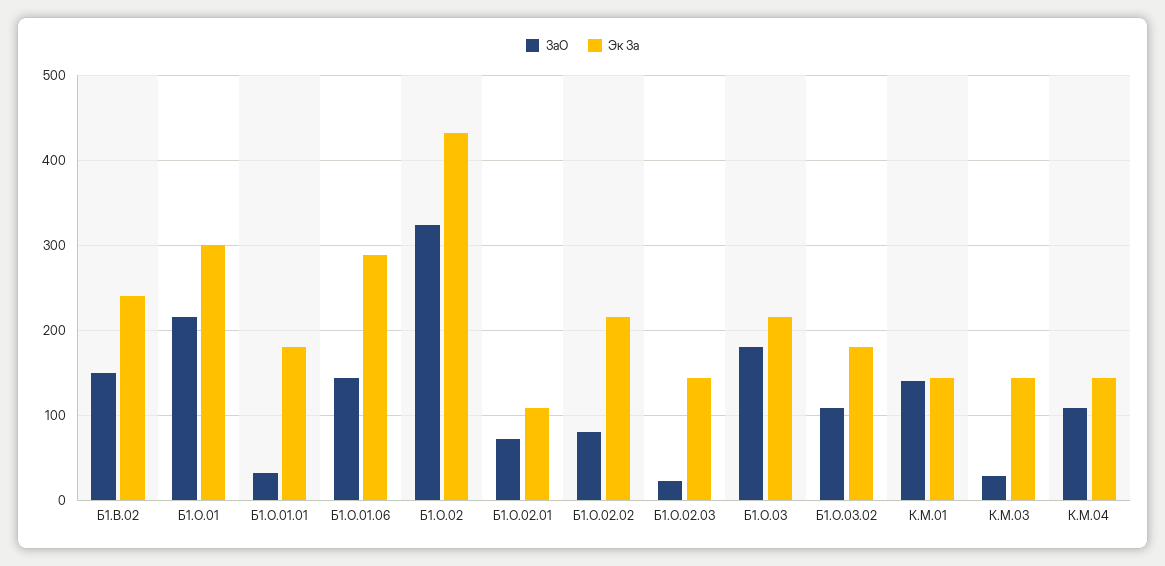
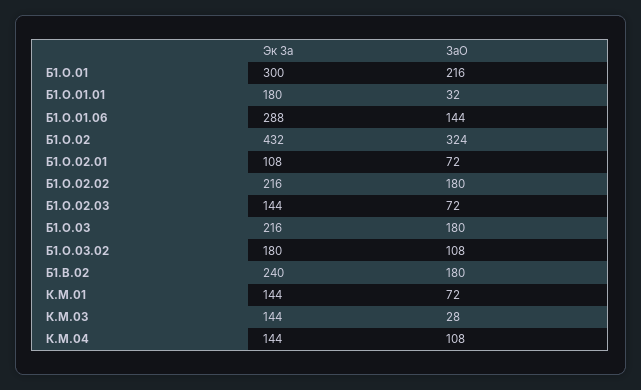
  {
    "ЗаО": {
-     "Б1.В.02": 150,
+     "Б1.В.02": 180,
      "Б1.О.01": 216,
      "Б1.О.01.01": 32,
      "Б1.О.01.06": 144,
      "Б1.О.02": 324,
      "Б1.О.02.01": 72,
-     "Б1.О.02.02": 80,
+     "Б1.О.02.02": 180,
-     "Б1.О.02.03": 20,
+     "Б1.О.02.03": 72,
      "Б1.О.03": 180,
      "Б1.О.03.02": 108,
-     "К.М.01": 140,
+     "К.М.01": 72,
      "К.М.03": 28,
      "К.М.04": 108
    },
    "Эк За": {
      "Б1.В.02": 240,
      "Б1.О.01": 300,
      "Б1.О.01.01": 180,
      "Б1.О.01.06": 288,
      "Б1.О.02": 432,
      "Б1.О.02.01": 108,
      "Б1.О.02.02": 216,
      "Б1.О.02.03": 144,
      "Б1.О.03": 216,
      "Б1.О.03.02": 180,
      "К.М.01": 144,
      "К.М.03": 144,
      "К.М.04": 144
    }
  }

